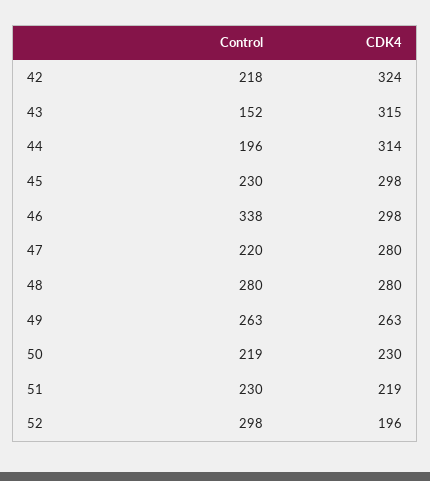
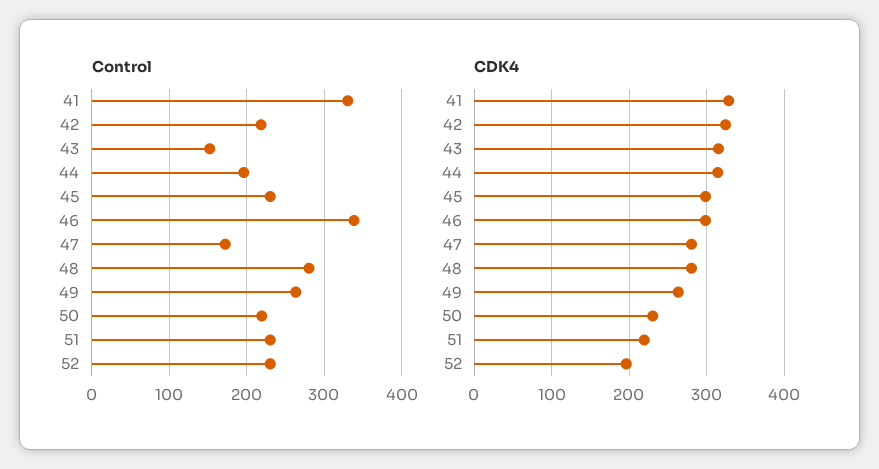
  {
    "Control": {
      "42": 218,
      "43": 152,
      "44": 196,
      "45": 230,
      "46": 338,
-     "47": 220,
+     "47": 170,
      "48": 280,
      "49": 263,
      "50": 219,
      "51": 230,
-     "52": 298
+     "52": 230,
+     "41": 330
    },
    "CDK4": {
      "42": 324,
      "43": 315,
      "44": 314,
      "45": 298,
      "46": 298,
      "47": 280,
      "48": 280,
      "49": 263,
      "50": 230,
      "51": 219,
-     "52": 196
+     "52": 196,
+     "41": 330
    }
  }

